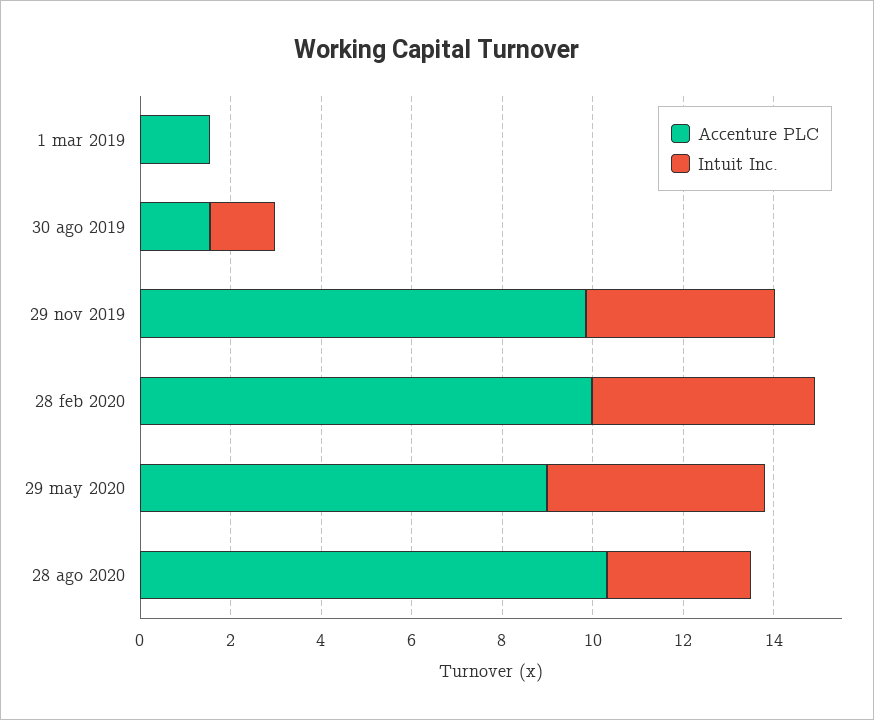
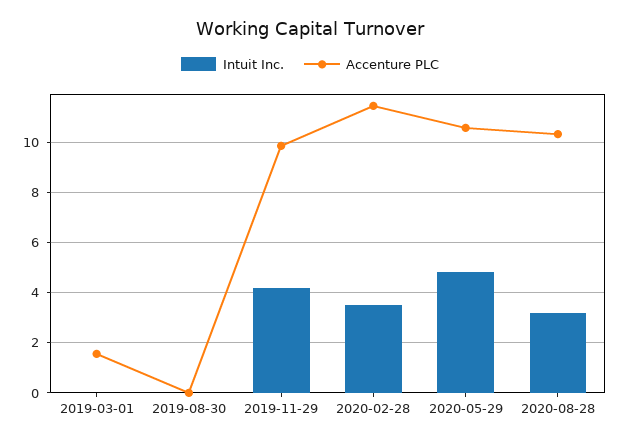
  {
    "Accenture PLC": {
      "1 mar 2019": 1.5,
-     "30 ago 2019": 1.5,
+     "30 ago 2019": 0,
      "29 nov 2019": 9.75,
-     "28 feb 2020": 10,
+     "28 feb 2020": 11.5,
-     "29 may 2020": 9,
+     "29 may 2020": 10.5,
      "28 ago 2020": 10.25
    },
    "Intuit Inc.": {
      "1 mar 2019": 0,
-     "30 ago 2019": 1.5,
+     "30 ago 2019": 0,
      "29 nov 2019": 4.25,
-     "28 feb 2020": 5,
+     "28 feb 2020": 3.5,
      "29 may 2020": 4.75,
      "28 ago 2020": 3.25
    }
  }

